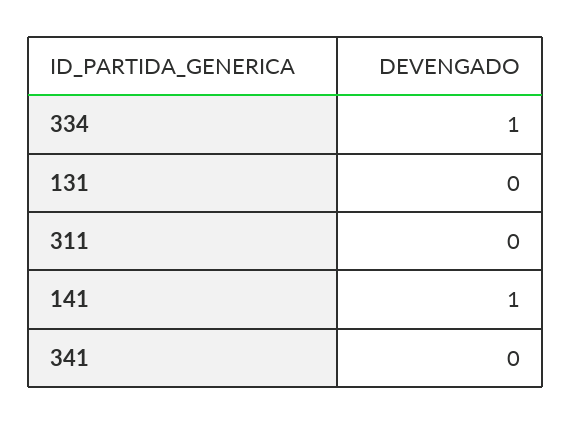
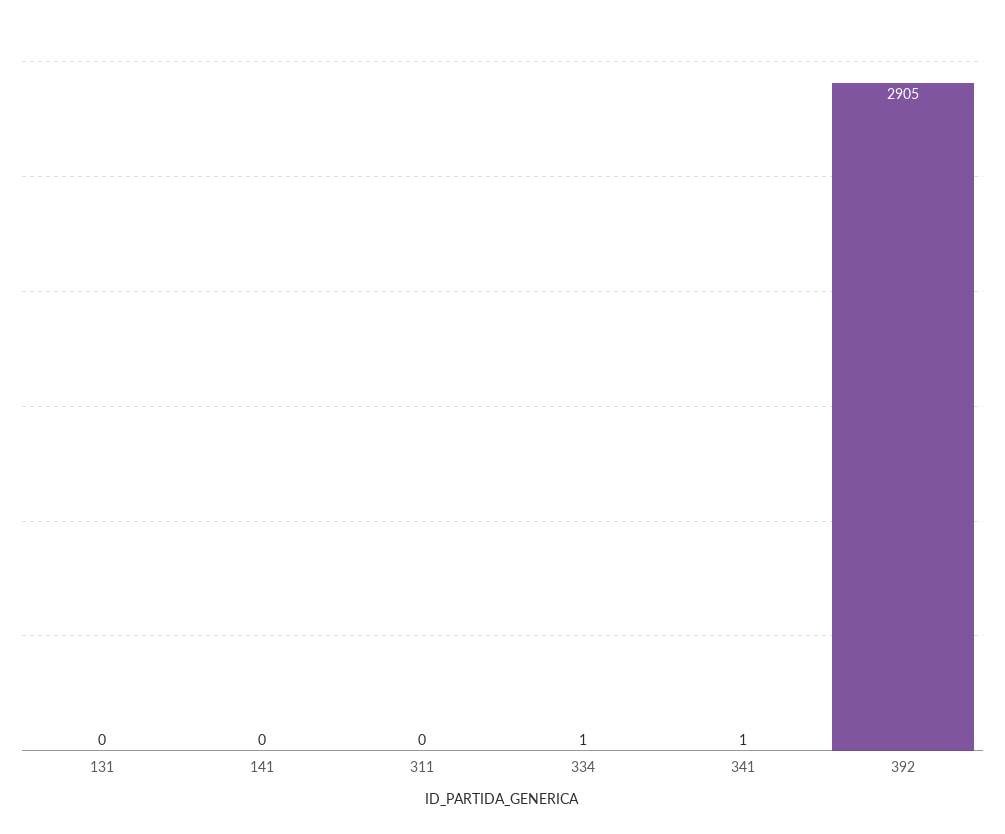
  {
    "334": 1,
    "131": 0,
    "311": 0,
-   "141": 1,
+   "141": 0,
-   "341": 0
+   "341": 1,
+   "392": 2905
  }

